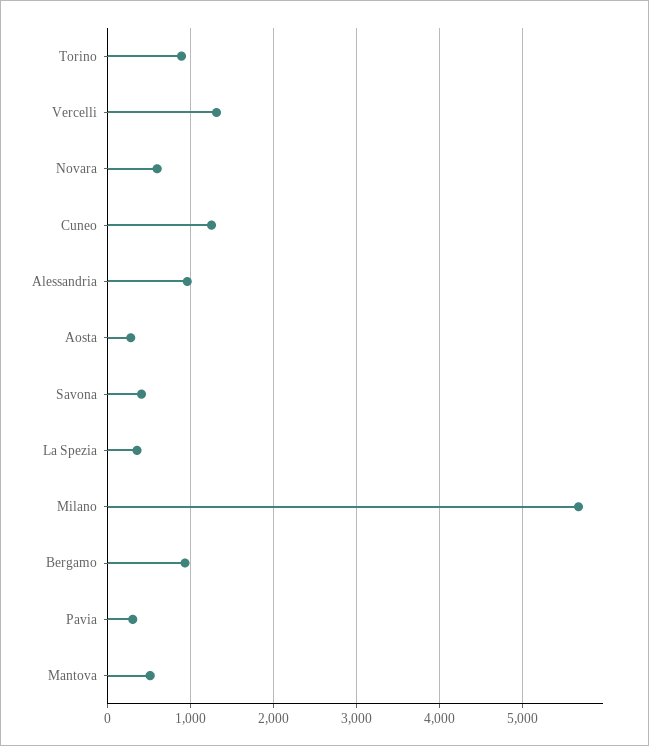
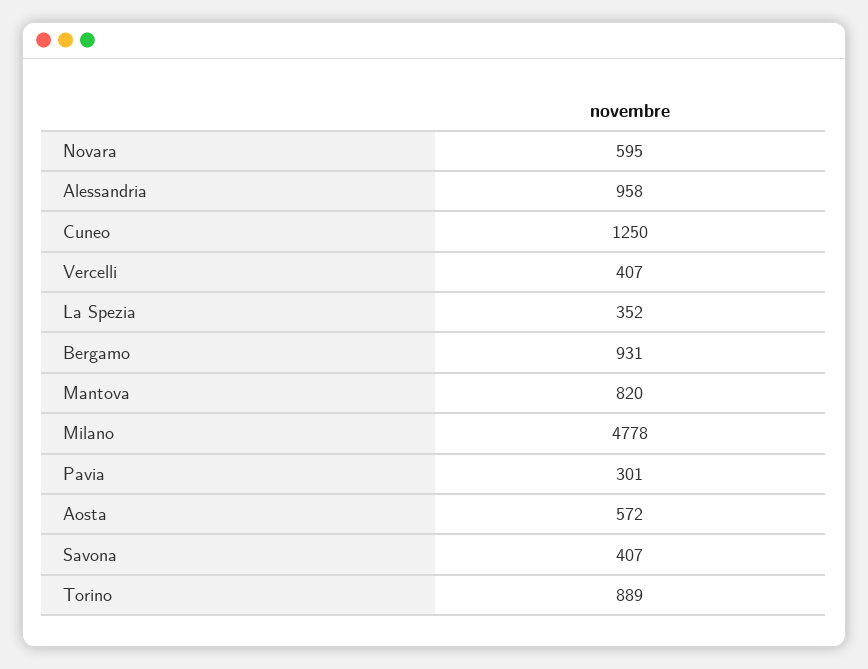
  {
    "Torino": 889,
-   "Vercelli": 1300,
+   "Vercelli": 407,
    "Novara": 595,
    "Cuneo": 1250,
    "Alessandria": 958,
-   "Aosta": 300,
+   "Aosta": 572,
    "Savona": 407,
    "La Spezia": 352,
-   "Milano": 5700,
+   "Milano": 4778,
    "Bergamo": 931,
    "Pavia": 301,
-   "Mantova": 500
+   "Mantova": 820
  }

